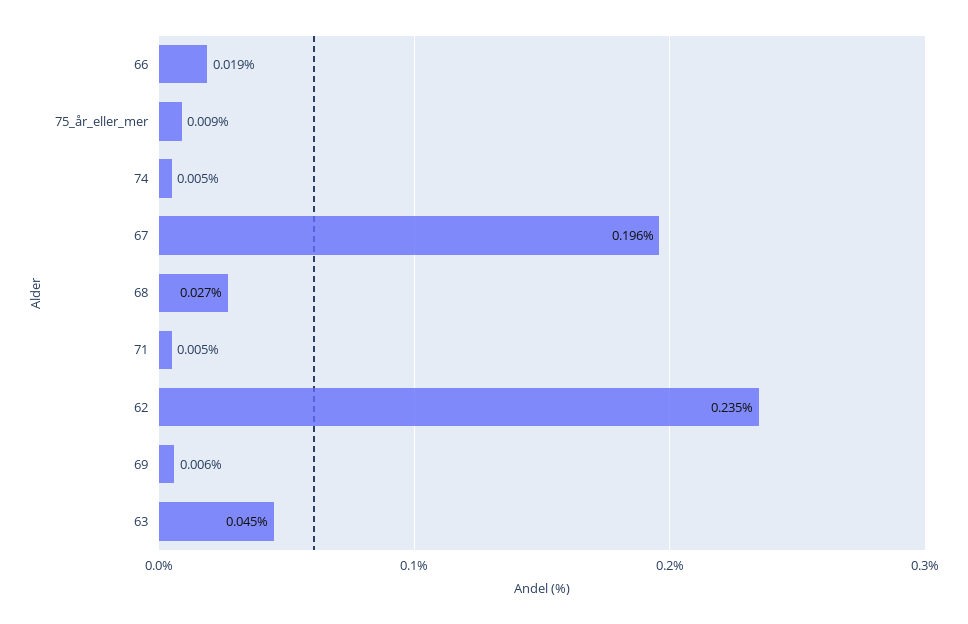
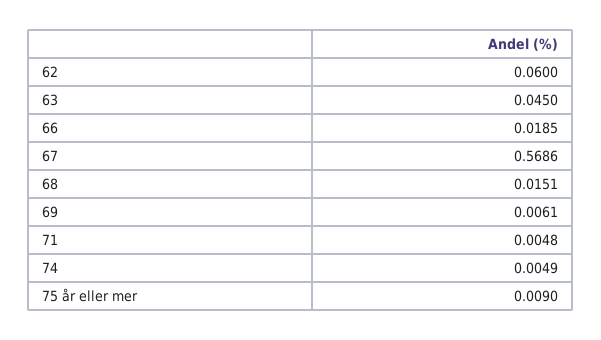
  {
    "66": 0.0185,
    "75_år_eller_mer": 0.009,
    "74": 0.0049,
-   "67": 0.196,
+   "67": 0.5686,
-   "68": 0.027,
+   "68": 0.0151,
    "71": 0.0048,
-   "62": 0.235,
+   "62": 0.06,
    "69": 0.0061,
    "63": 0.045
  }

